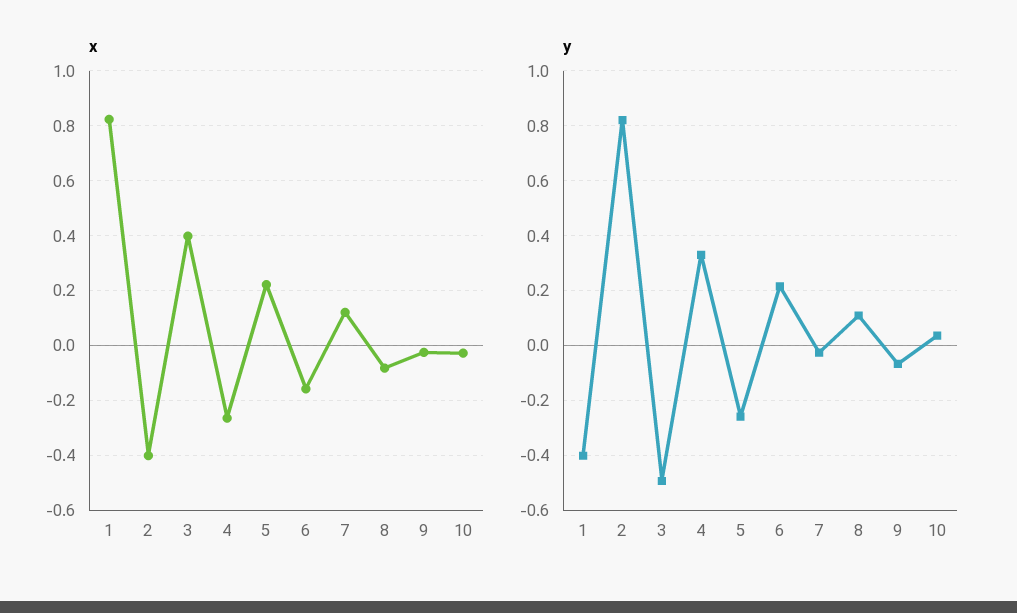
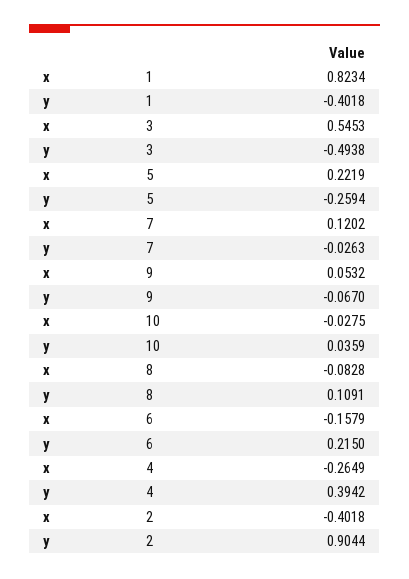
  {
    "x": {
      "1": 0.8234,
      "2": -0.4018,
-     "3": 0.4,
+     "3": 0.5453,
      "4": -0.2649,
      "5": 0.2219,
      "6": -0.1579,
      "7": 0.1202,
      "8": -0.0828,
-     "9": -0.025,
+     "9": 0.0532,
      "10": -0.0275
    },
    "y": {
      "1": -0.4018,
-     "2": 0.825,
+     "2": 0.9044,
      "3": -0.4938,
-     "4": 0.325,
+     "4": 0.3942,
      "5": -0.2594,
      "6": 0.215,
      "7": -0.0263,
      "8": 0.1091,
      "9": -0.067,
      "10": 0.0359
    }
  }

